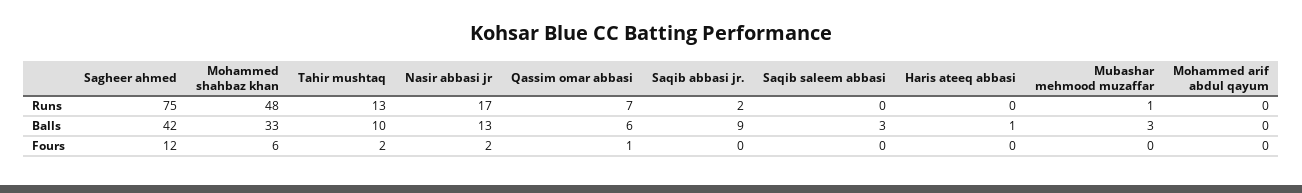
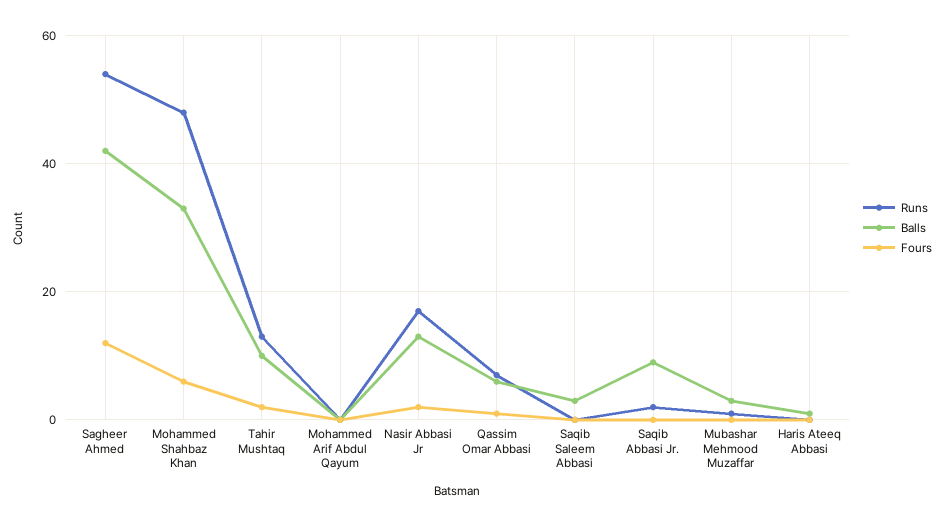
  {
    "Runs": {
-     "Sagheer ahmed": 75,
+     "Sagheer ahmed": 55,
      "Mohammed shahbaz khan": 48,
      "Tahir mushtaq": 13,
      "Nasir abbasi jr": 17,
      "Qassim omar abbasi": 7,
      "Saqib abbasi jr.": 2,
      "Saqib saleem abbasi": 0,
      "Haris ateeq abbasi": 0,
      "Mubashar mehmood muzaffar": 1,
      "Mohammed arif abdul qayum": 0
    },
    "Balls": {
      "Sagheer ahmed": 42,
      "Mohammed shahbaz khan": 33,
      "Tahir mushtaq": 10,
      "Nasir abbasi jr": 13,
      "Qassim omar abbasi": 6,
      "Saqib abbasi jr.": 9,
      "Saqib saleem abbasi": 3,
      "Haris ateeq abbasi": 1,
      "Mubashar mehmood muzaffar": 3,
      "Mohammed arif abdul qayum": 0
    },
    "Fours": {
      "Sagheer ahmed": 12,
      "Mohammed shahbaz khan": 6,
      "Tahir mushtaq": 2,
      "Nasir abbasi jr": 2,
      "Qassim omar abbasi": 1,
      "Saqib abbasi jr.": 0,
      "Saqib saleem abbasi": 0,
      "Haris ateeq abbasi": 0,
      "Mubashar mehmood muzaffar": 0,
      "Mohammed arif abdul qayum": 0
    }
  }

